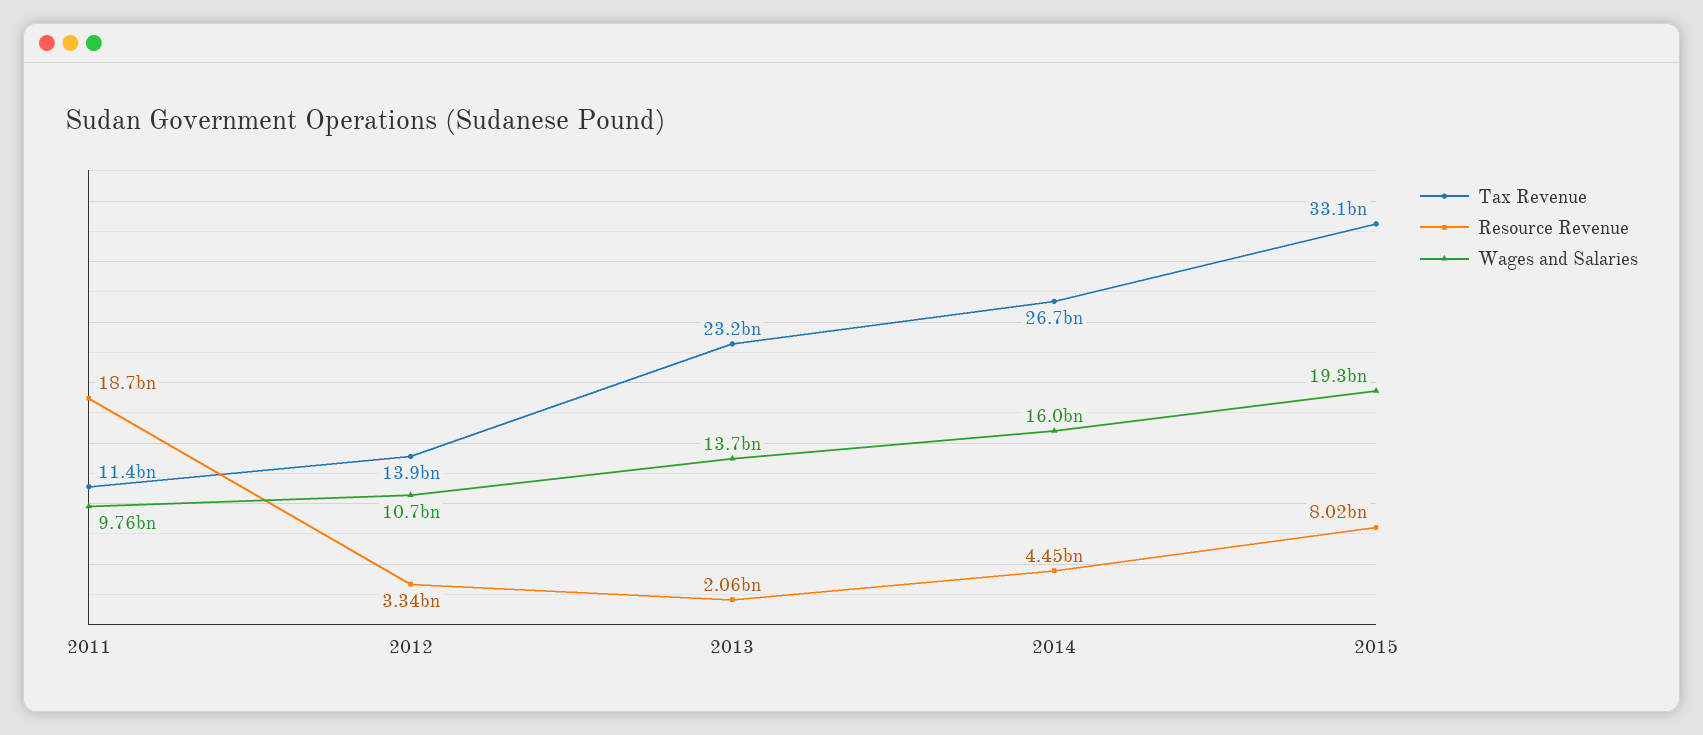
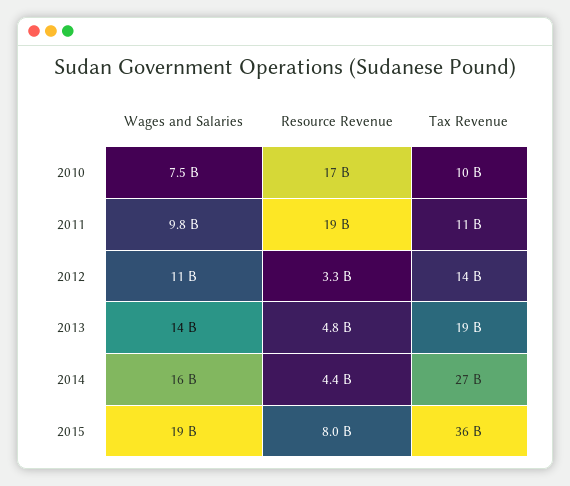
  {
    "Tax Revenue": {
      "2011": 11400000000,
      "2012": 13900000000,
-     "2013": 23200000000,
+     "2013": 19000000000,
      "2014": 26700000000,
-     "2015": 33100000000
+     "2015": 36000000000,
+     "2010": 10000000000
    },
    "Resource Revenue": {
      "2011": 18700000000,
      "2012": 3340000000,
-     "2013": 2060000000,
+     "2013": 4800000000,
      "2014": 4450000000,
-     "2015": 8020000000
+     "2015": 8020000000,
+     "2010": 17000000000
    },
    "Wages and Salaries": {
      "2011": 9760000000,
      "2012": 10700000000,
      "2013": 13700000000,
      "2014": 16000000000,
-     "2015": 19300000000
+     "2015": 19300000000,
+     "2010": 7500000000
    }
  }

